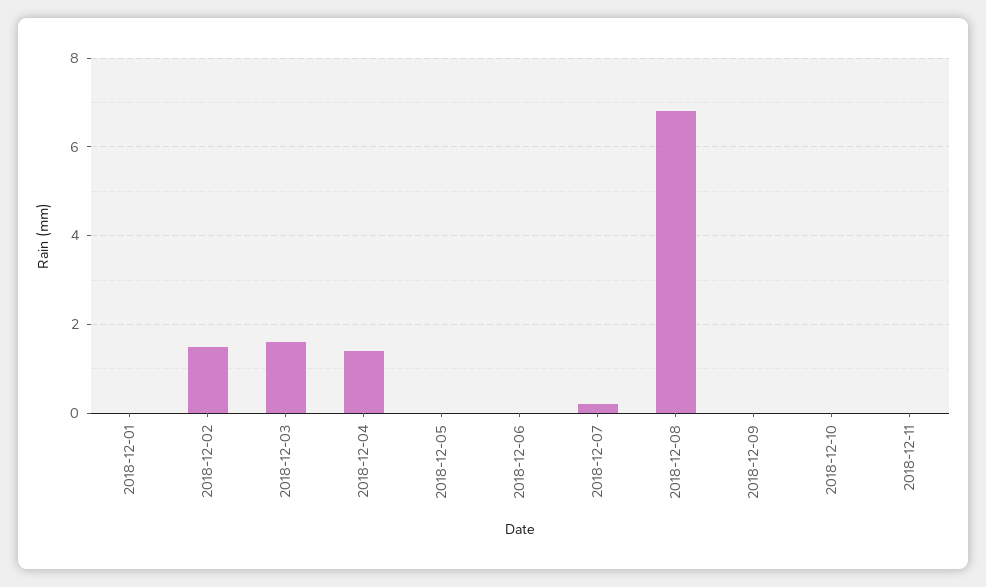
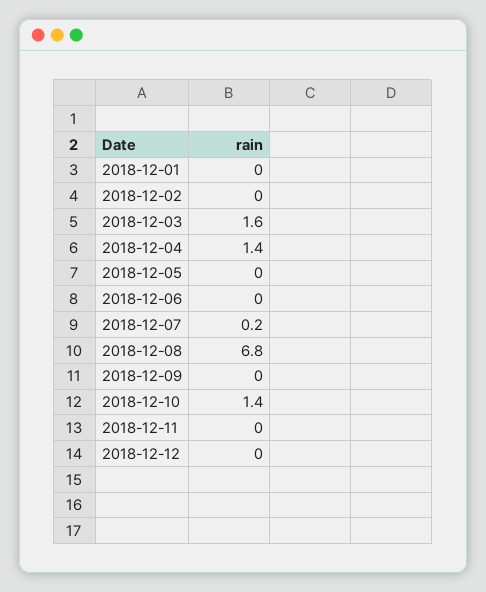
  {
    "2018-12-01": 0,
-   "2018-12-02": 1.5,
+   "2018-12-02": 0,
    "2018-12-03": 1.6,
    "2018-12-04": 1.4,
    "2018-12-05": 0,
    "2018-12-06": 0,
    "2018-12-07": 0.2,
    "2018-12-08": 6.8,
    "2018-12-09": 0,
-   "2018-12-10": 0,
+   "2018-12-10": 1.4,
-   "2018-12-11": 0
+   "2018-12-11": 0,
+   "2018-12-12": 0
  }

